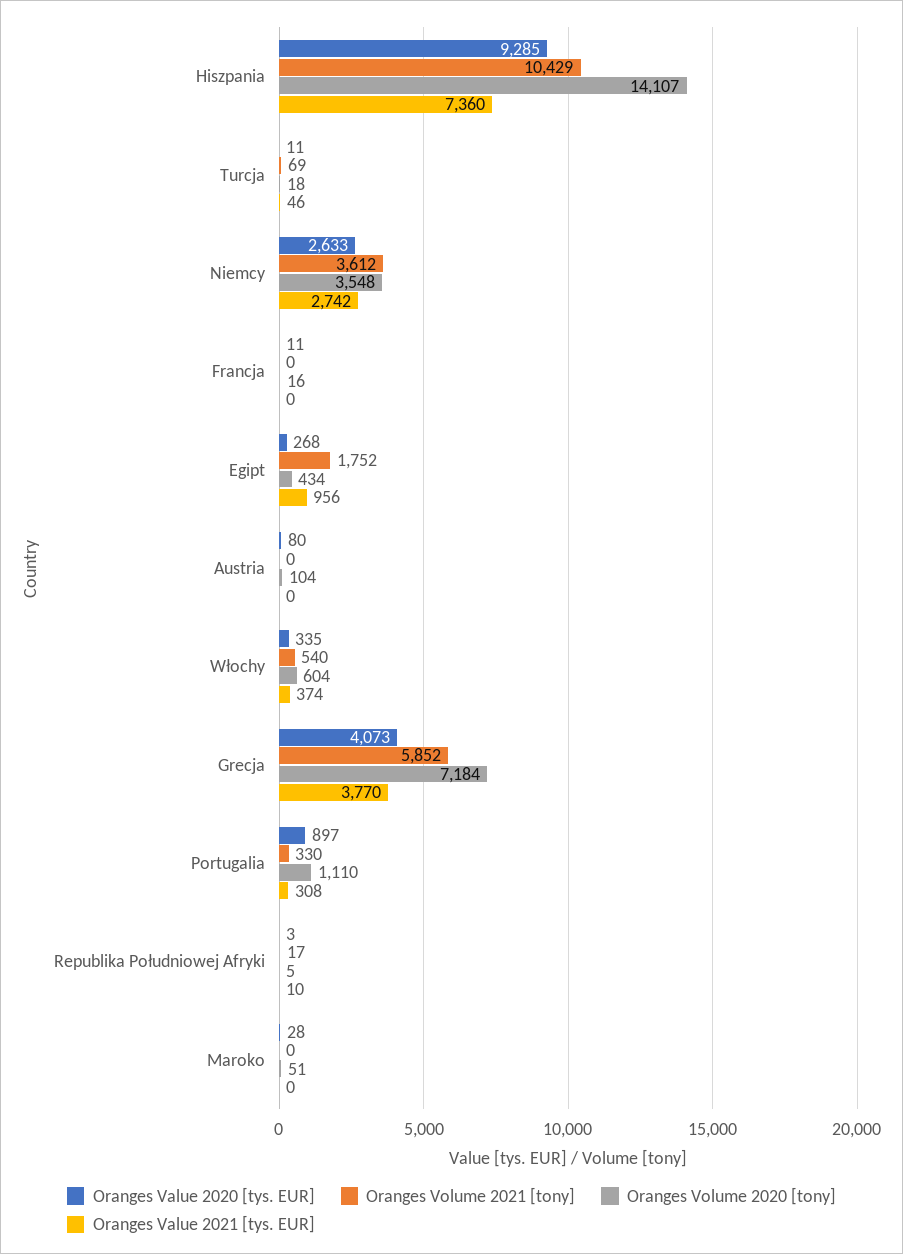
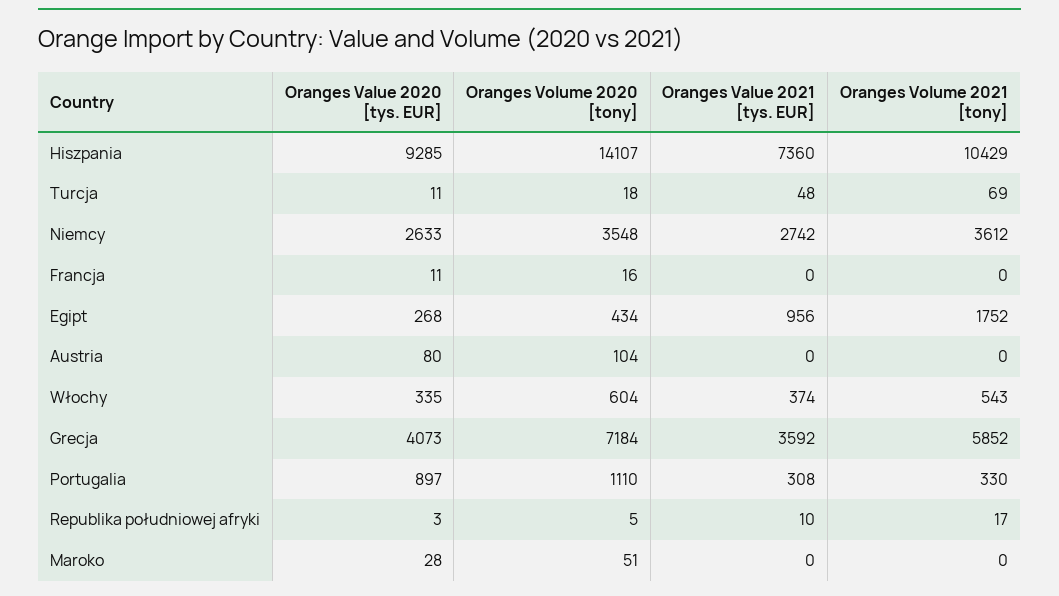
  {
    "Oranges Value 2020 [tys. EUR]": {
      "Hiszpania": 9285,
      "Turcja": 11,
      "Niemcy": 2633,
      "Francja": 11,
      "Egipt": 268,
      "Austria": 80,
      "Włochy": 335,
      "Grecja": 4073,
      "Portugalia": 897,
      "Republika Południowej Afryki": 3,
      "Maroko": 28
    },
    "Oranges Volume 2021 [tony]": {
      "Hiszpania": 10429,
      "Turcja": 69,
      "Niemcy": 3612,
      "Francja": 0,
      "Egipt": 1752,
      "Austria": 0,
-     "Włochy": 540,
+     "Włochy": 543,
      "Grecja": 5852,
      "Portugalia": 330,
      "Republika Południowej Afryki": 17,
      "Maroko": 0
    },
    "Oranges Volume 2020 [tony]": {
      "Hiszpania": 14107,
      "Turcja": 18,
      "Niemcy": 3548,
      "Francja": 16,
      "Egipt": 434,
      "Austria": 104,
      "Włochy": 604,
      "Grecja": 7184,
      "Portugalia": 1110,
      "Republika Południowej Afryki": 5,
      "Maroko": 51
    },
    "Oranges Value 2021 [tys. EUR]": {
      "Hiszpania": 7360,
-     "Turcja": 46,
+     "Turcja": 48,
      "Niemcy": 2742,
      "Francja": 0,
      "Egipt": 956,
      "Austria": 0,
      "Włochy": 374,
-     "Grecja": 3770,
+     "Grecja": 3592,
      "Portugalia": 308,
      "Republika Południowej Afryki": 10,
      "Maroko": 0
    }
  }

